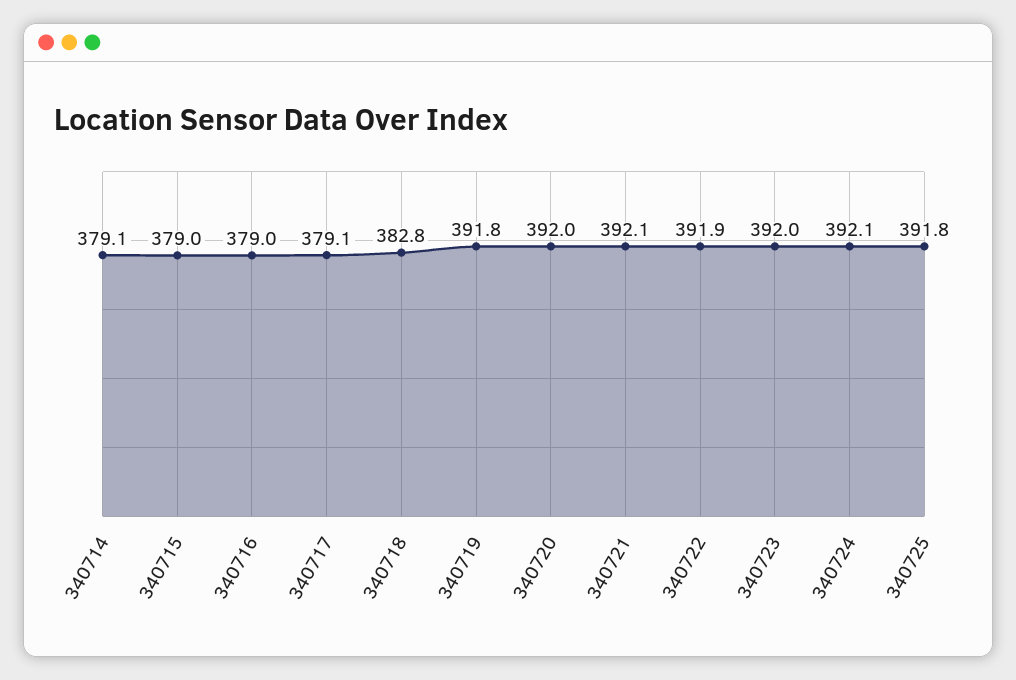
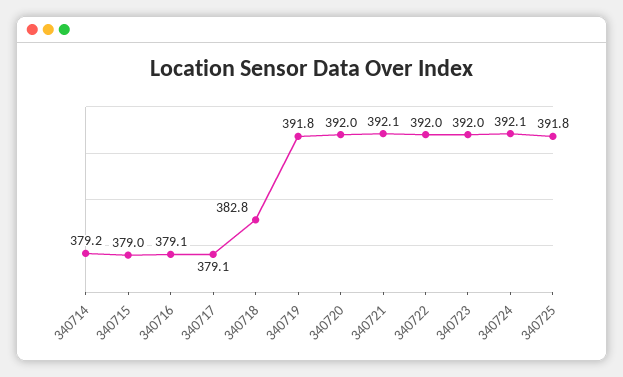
  {
-   "340714": 379.1,
+   "340714": 379.2,
    "340715": 379,
-   "340716": 379,
+   "340716": 379.1,
    "340717": 379.1,
    "340718": 382.8,
    "340719": 391.8,
    "340720": 392,
    "340721": 392.1,
-   "340722": 391.9,
+   "340722": 392,
    "340723": 392,
    "340724": 392.1,
    "340725": 391.8
  }

